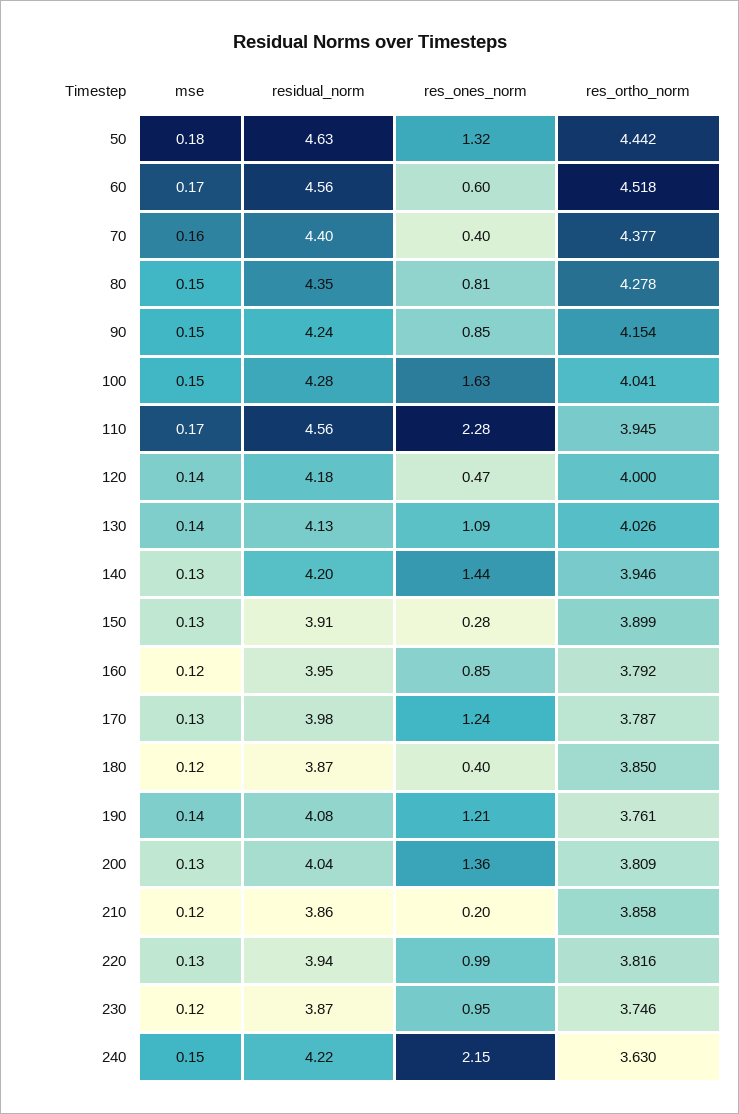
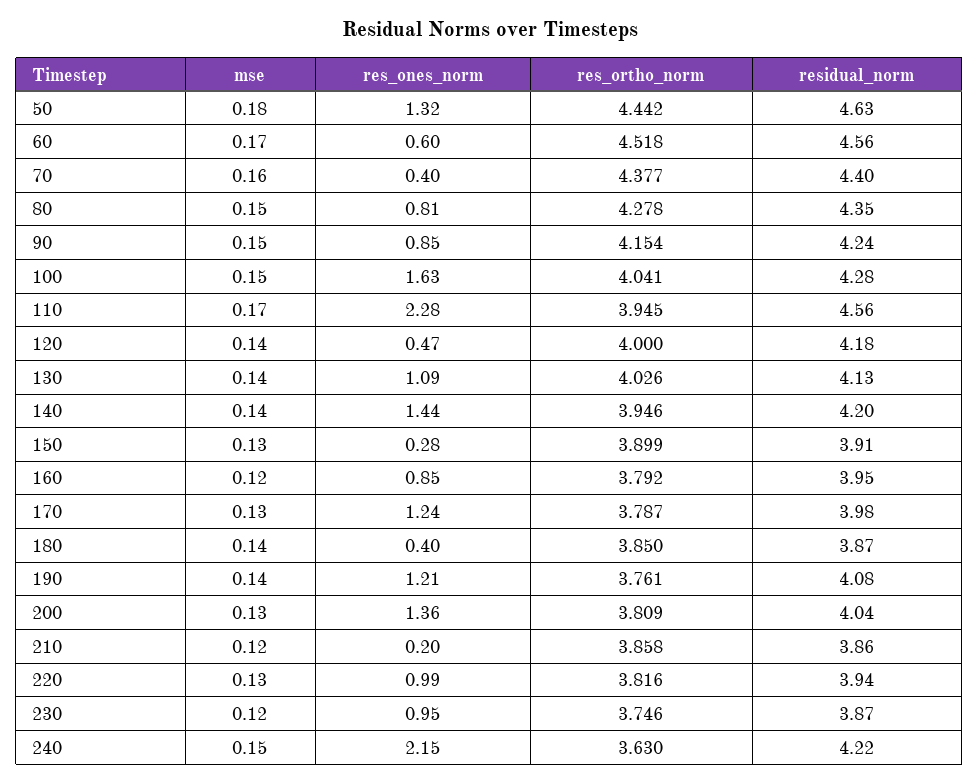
  {
    "mse": {
      "50": 0.18,
      "60": 0.17,
      "70": 0.16,
      "80": 0.15,
      "90": 0.15,
      "100": 0.15,
      "110": 0.17,
      "120": 0.14,
      "130": 0.14,
-     "140": 0.13,
+     "140": 0.14,
      "150": 0.13,
      "160": 0.12,
      "170": 0.13,
-     "180": 0.12,
+     "180": 0.14,
      "190": 0.14,
      "200": 0.13,
      "210": 0.12,
      "220": 0.13,
      "230": 0.12,
      "240": 0.15
    },
    "residual_norm": {
      "50": 4.63,
      "60": 4.56,
      "70": 4.4,
      "80": 4.35,
      "90": 4.24,
      "100": 4.28,
      "110": 4.56,
      "120": 4.18,
      "130": 4.13,
      "140": 4.2,
      "150": 3.91,
      "160": 3.95,
      "170": 3.98,
      "180": 3.87,
      "190": 4.08,
      "200": 4.04,
      "210": 3.86,
      "220": 3.94,
      "230": 3.87,
      "240": 4.22
    },
    "res_ones_norm": {
      "50": 1.32,
      "60": 0.6,
      "70": 0.4,
      "80": 0.81,
      "90": 0.85,
      "100": 1.63,
      "110": 2.28,
      "120": 0.47,
      "130": 1.09,
      "140": 1.44,
      "150": 0.28,
      "160": 0.85,
      "170": 1.24,
      "180": 0.4,
      "190": 1.21,
      "200": 1.36,
      "210": 0.2,
      "220": 0.99,
      "230": 0.95,
      "240": 2.15
    },
    "res_ortho_norm": {
      "50": 4.442,
      "60": 4.518,
      "70": 4.377,
      "80": 4.278,
      "90": 4.154,
      "100": 4.041,
      "110": 3.945,
      "120": 4,
      "130": 4.026,
      "140": 3.946,
      "150": 3.899,
      "160": 3.792,
      "170": 3.787,
      "180": 3.85,
      "190": 3.761,
      "200": 3.809,
      "210": 3.858,
      "220": 3.816,
      "230": 3.746,
      "240": 3.63
    }
  }

